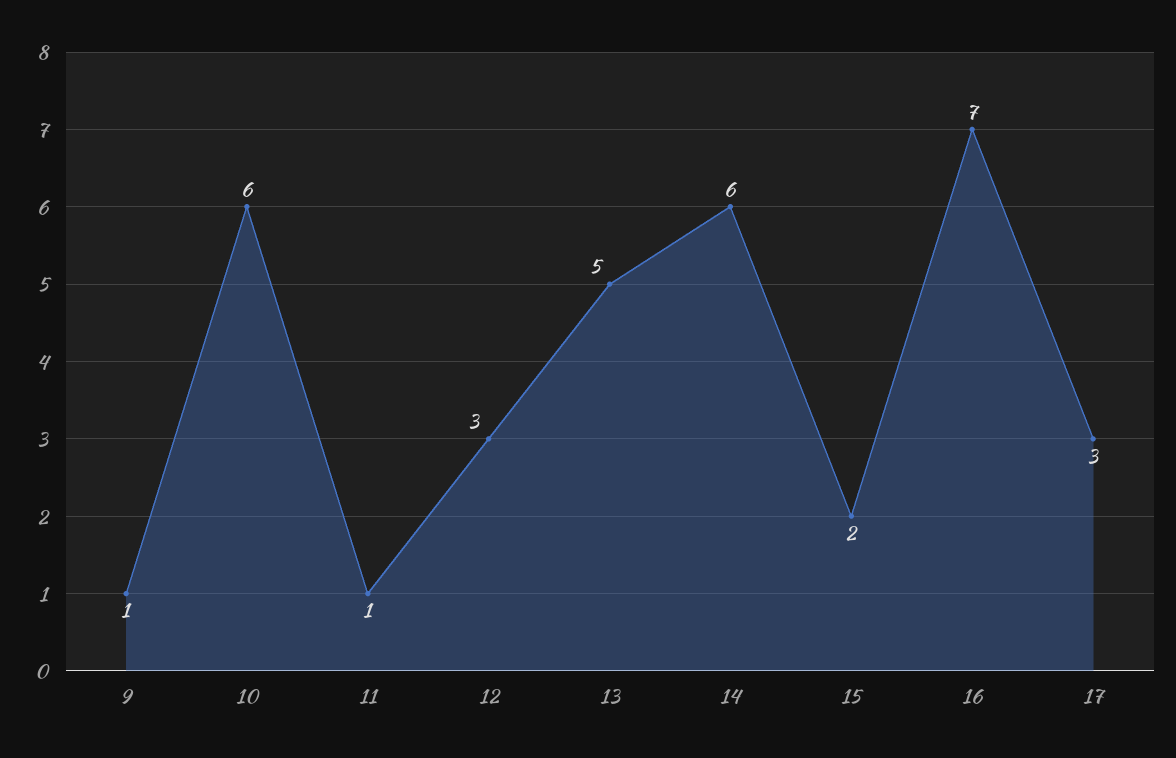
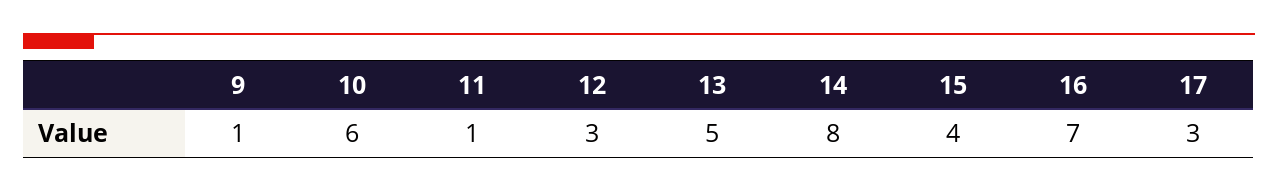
  {
    "9": 1,
    "10": 6,
    "11": 1,
    "12": 3,
    "13": 5,
-   "14": 6,
+   "14": 8,
-   "15": 2,
+   "15": 4,
    "16": 7,
    "17": 3
  }

